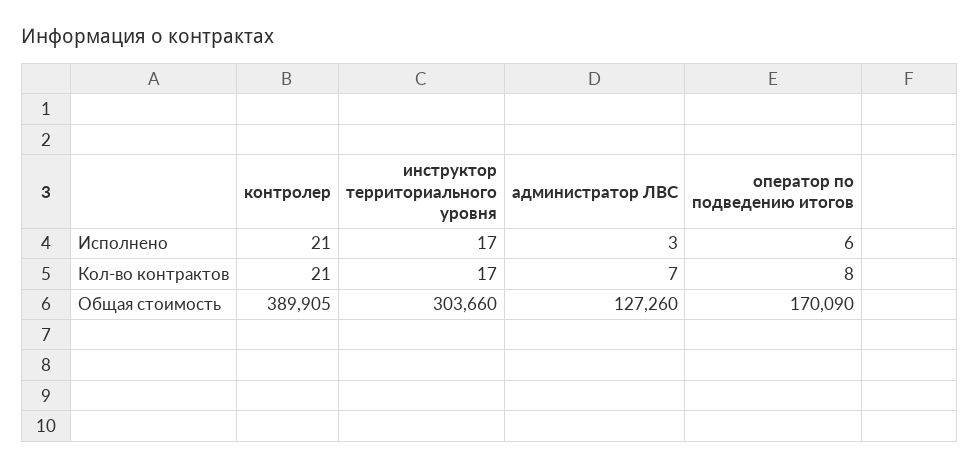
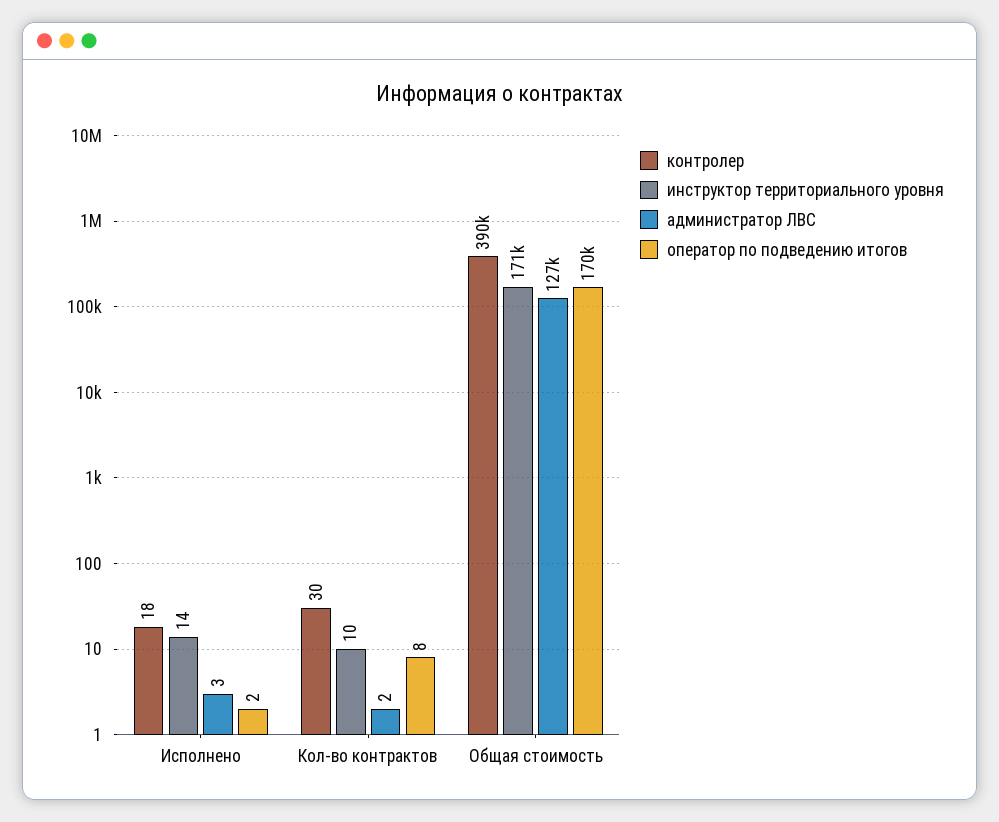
  {
    "контролер": {
-     "Исполнено": 21,
+     "Исполнено": 18,
-     "Кол-во контрактов": 21,
+     "Кол-во контрактов": 30,
      "Общая стоимость": 389905
    },
    "инструктор территориального уровня": {
-     "Исполнено": 17,
+     "Исполнено": 14,
-     "Кол-во контрактов": 17,
+     "Кол-во контрактов": 10,
-     "Общая стоимость": 303660
+     "Общая стоимость": 171000
    },
    "администратор ЛВС": {
      "Исполнено": 3,
-     "Кол-во контрактов": 7,
+     "Кол-во контрактов": 2,
      "Общая стоимость": 127260
    },
    "оператор по подведению итогов": {
-     "Исполнено": 6,
+     "Исполнено": 2,
      "Кол-во контрактов": 8,
      "Общая стоимость": 170090
    }
  }

